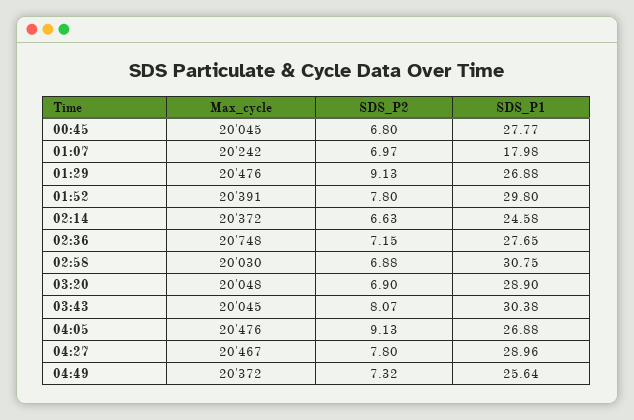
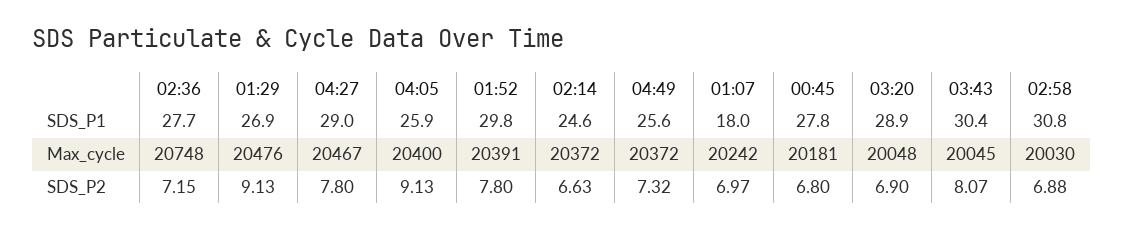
  {
    "Max_cycle": {
-     "00:45": 20045,
+     "00:45": 20181,
      "01:07": 20242,
      "01:29": 20476,
      "01:52": 20391,
      "02:14": 20372,
      "02:36": 20748,
      "02:58": 20030,
      "03:20": 20048,
      "03:43": 20045,
-     "04:05": 20476,
+     "04:05": 20400,
      "04:27": 20467,
      "04:49": 20372
    },
    "SDS_P2": {
      "00:45": 6.8,
      "01:07": 6.97,
      "01:29": 9.13,
      "01:52": 7.8,
      "02:14": 6.63,
      "02:36": 7.15,
      "02:58": 6.88,
      "03:20": 6.9,
      "03:43": 8.07,
      "04:05": 9.13,
      "04:27": 7.8,
      "04:49": 7.32
    },
    "SDS_P1": {
      "00:45": 27.77,
      "01:07": 17.98,
      "01:29": 26.88,
      "01:52": 29.8,
      "02:14": 24.58,
      "02:36": 27.65,
      "02:58": 30.75,
      "03:20": 28.9,
      "03:43": 30.38,
-     "04:05": 26.88,
+     "04:05": 25.9,
      "04:27": 28.96,
      "04:49": 25.64
    }
  }

